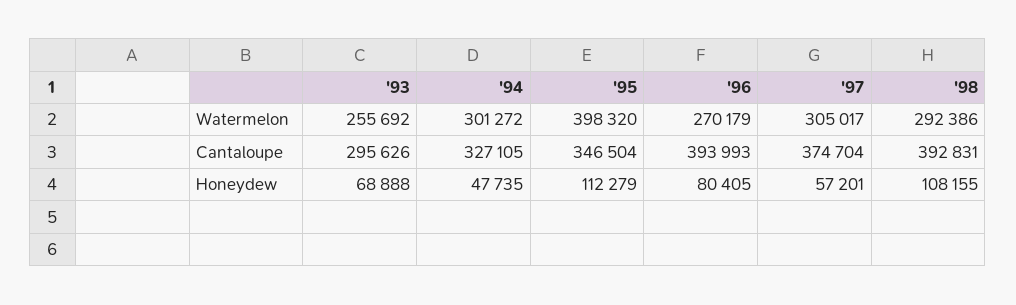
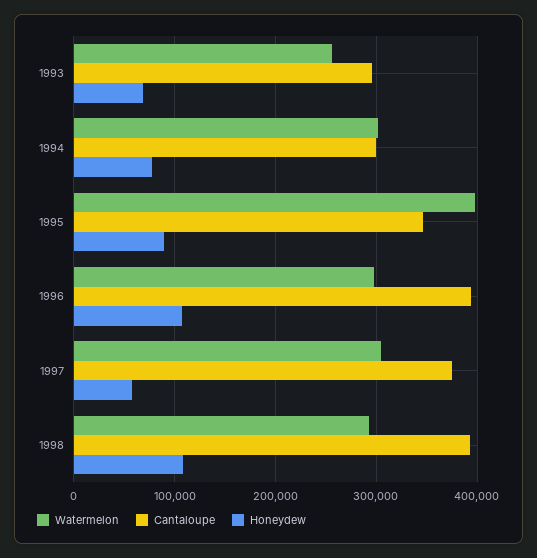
  {
    "Watermelon": {
      "'93": 255692,
      "'94": 301272,
      "'95": 398320,
-     "'96": 270179,
+     "'96": 300000,
      "'97": 305017,
      "'98": 292386
    },
    "Cantaloupe": {
      "'93": 295626,
-     "'94": 327105,
+     "'94": 300000,
      "'95": 346504,
      "'96": 393993,
      "'97": 374704,
      "'98": 392831
    },
    "Honeydew": {
      "'93": 68888,
-     "'94": 47735,
+     "'94": 80000,
-     "'95": 112279,
+     "'95": 90000,
-     "'96": 80405,
+     "'96": 110000,
      "'97": 57201,
      "'98": 108155
    }
  }

